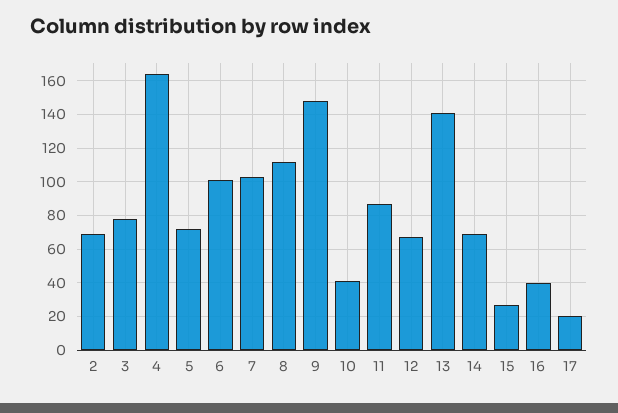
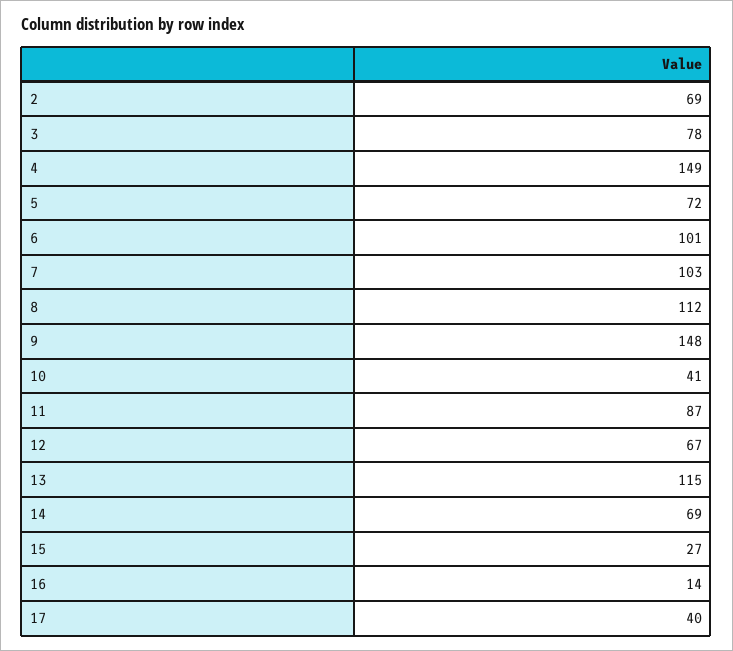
  {
    "2": 69,
    "3": 78,
-   "4": 165,
+   "4": 149,
    "5": 72,
    "6": 101,
    "7": 103,
    "8": 112,
    "9": 148,
    "10": 41,
    "11": 87,
    "12": 67,
-   "13": 140,
+   "13": 115,
    "14": 69,
    "15": 27,
-   "16": 40,
+   "16": 14,
-   "17": 20
+   "17": 40
  }

